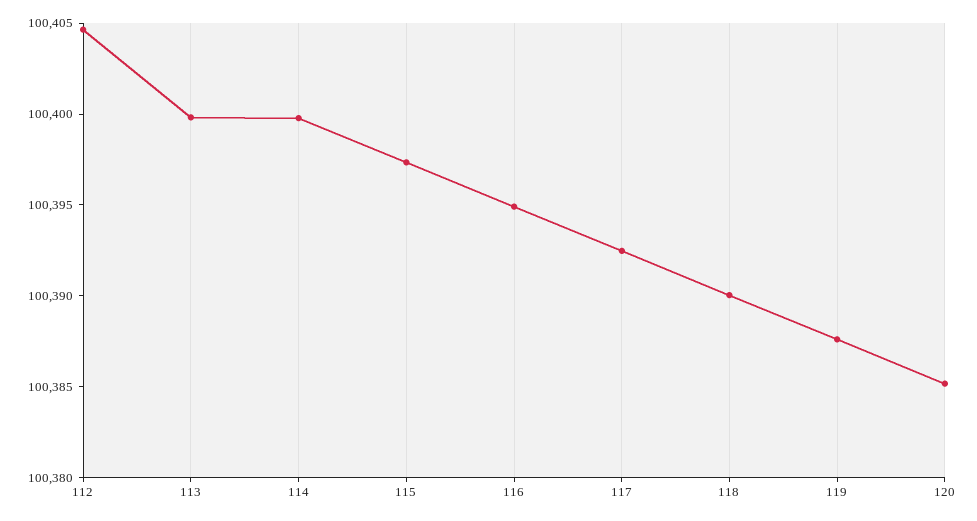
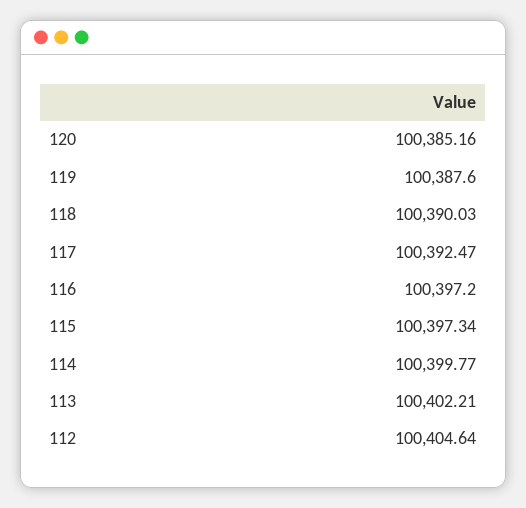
  {
    "112": 100404.64,
-   "113": 100400,
+   "113": 100402.21,
    "114": 100399.77,
    "115": 100397.34,
-   "116": 100395,
+   "116": 100397.2,
    "117": 100392.47,
    "118": 100390.03,
    "119": 100387.6,
    "120": 100385.16
  }

